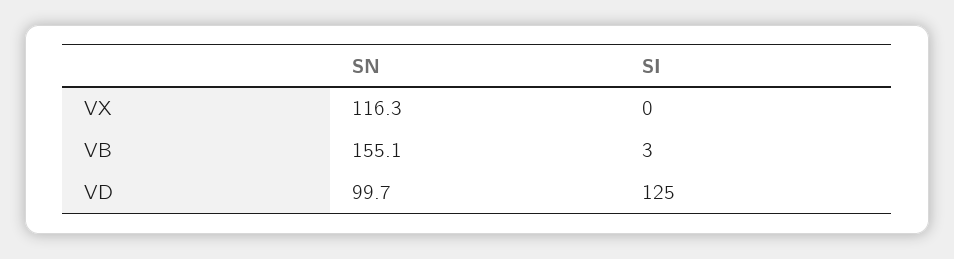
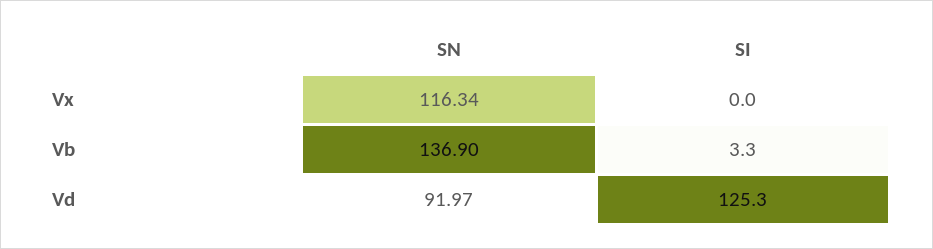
  {
    "SN": {
      "VX": 116.34,
-     "VB": 155.1,
+     "VB": 136.9,
-     "VD": 99.7
+     "VD": 91.97
    },
    "SI": {
      "VX": 0,
      "VB": 3.3,
      "VD": 125.3
    }
  }

